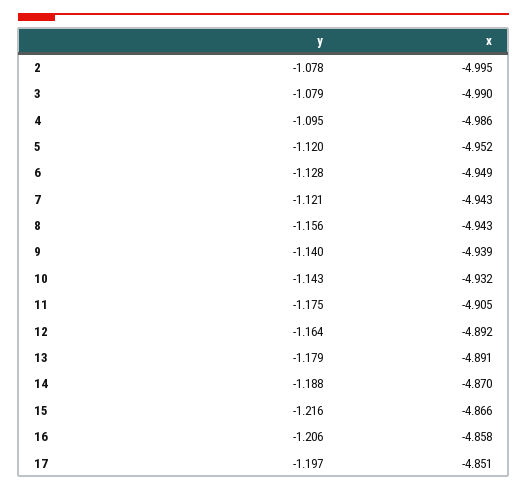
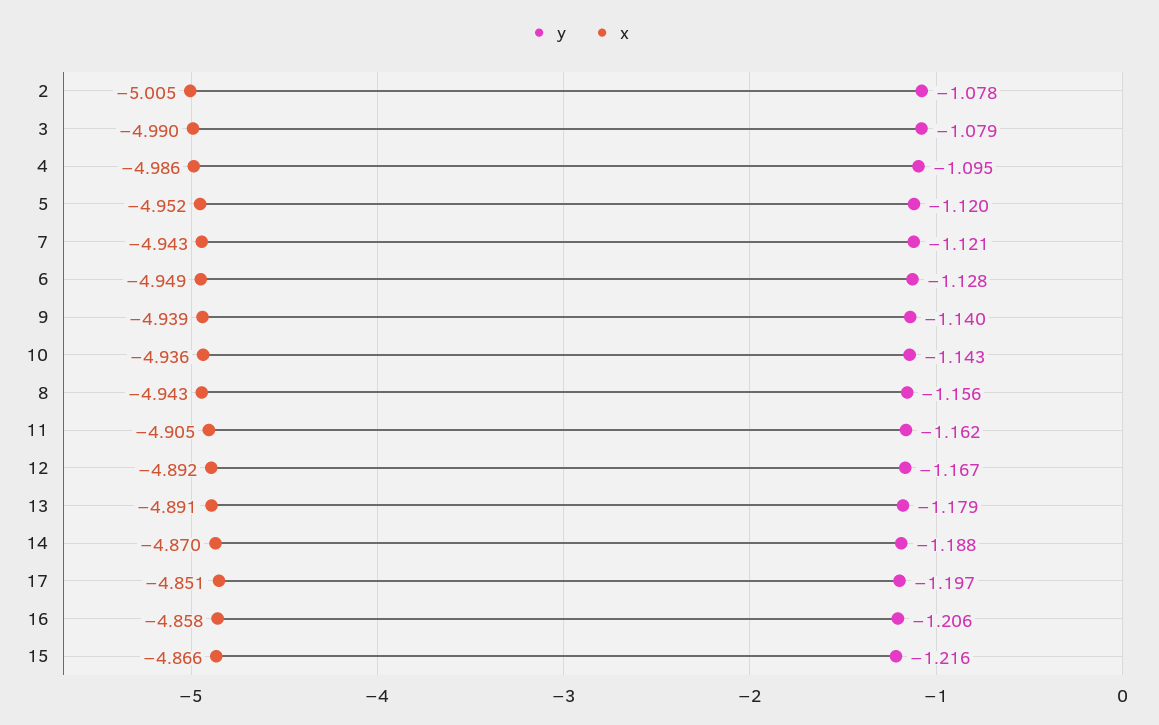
  {
    "y": {
      "2": -1.078,
      "3": -1.079,
      "4": -1.095,
      "5": -1.12,
      "6": -1.128,
      "7": -1.121,
      "8": -1.156,
      "9": -1.14,
      "10": -1.143,
-     "11": -1.175,
+     "11": -1.162,
-     "12": -1.164,
+     "12": -1.167,
      "13": -1.179,
      "14": -1.188,
      "15": -1.216,
      "16": -1.206,
      "17": -1.197
    },
    "x": {
-     "2": -4.995,
+     "2": -5.005,
      "3": -4.99,
      "4": -4.986,
      "5": -4.952,
      "6": -4.949,
      "7": -4.943,
      "8": -4.943,
      "9": -4.939,
-     "10": -4.932,
+     "10": -4.936,
      "11": -4.905,
      "12": -4.892,
      "13": -4.891,
      "14": -4.87,
      "15": -4.866,
      "16": -4.858,
      "17": -4.851
    }
  }

